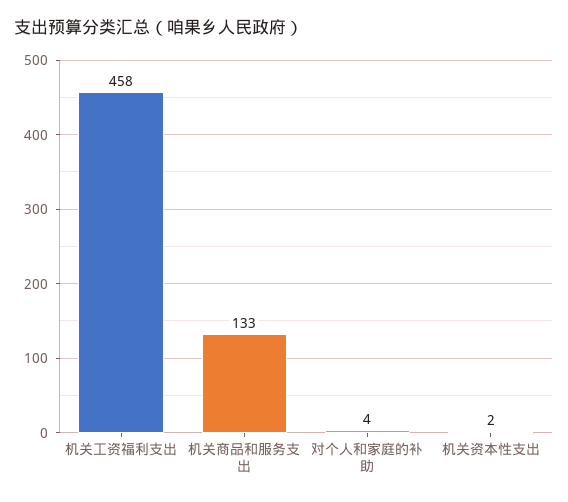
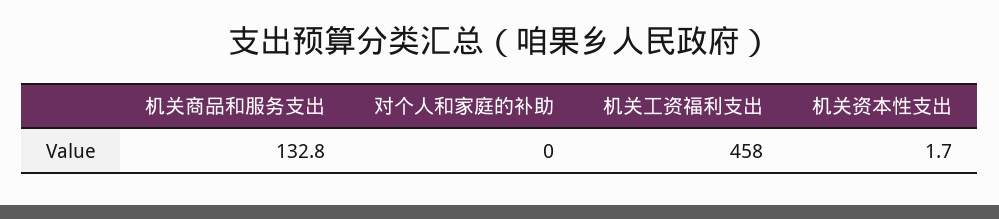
  {
    "机关工资福利支出": 458,
    "机关商品和服务支出": 132.8,
-   "对个人和家庭的补助": 4,
+   "对个人和家庭的补助": 0,
    "机关资本性支出": 1.7
  }

